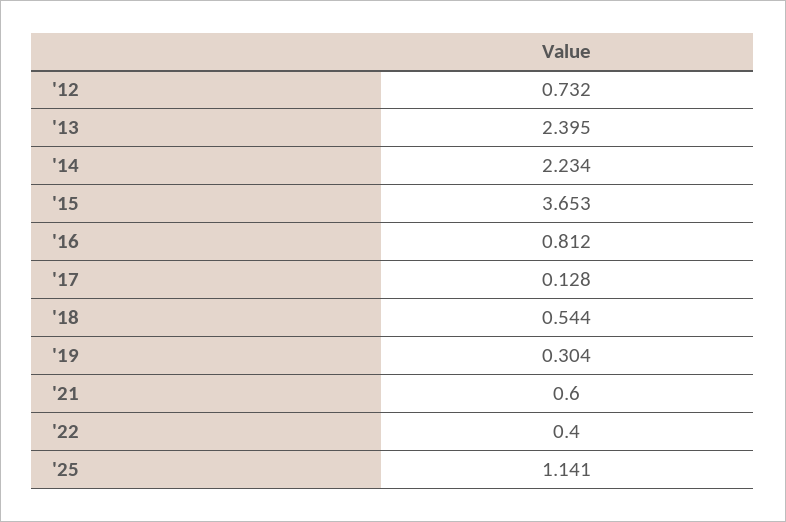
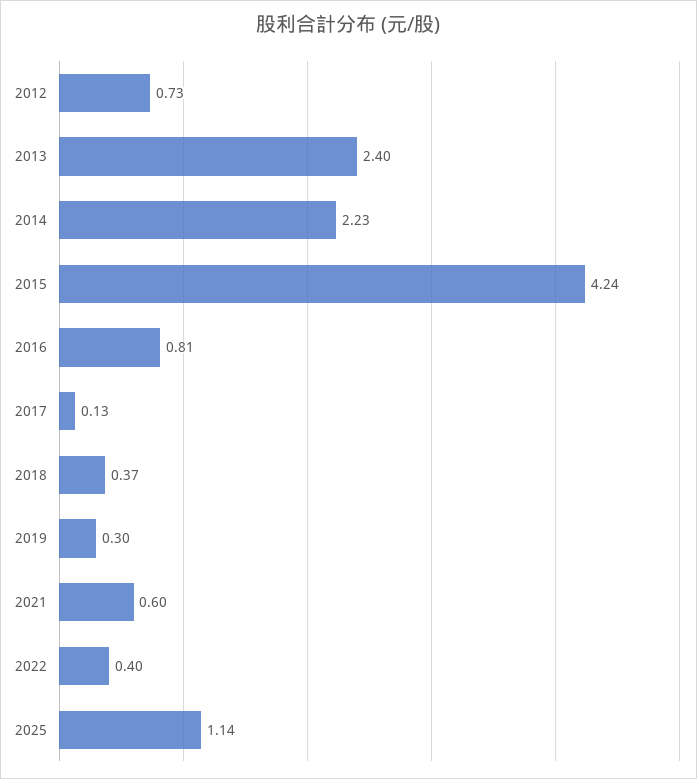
  {
    "'12": 0.732,
    "'13": 2.395,
    "'14": 2.234,
-   "'15": 3.653,
+   "'15": 4.24,
    "'16": 0.812,
    "'17": 0.128,
-   "'18": 0.544,
+   "'18": 0.37,
    "'19": 0.304,
    "'21": 0.6,
    "'22": 0.4,
    "'25": 1.141
  }

